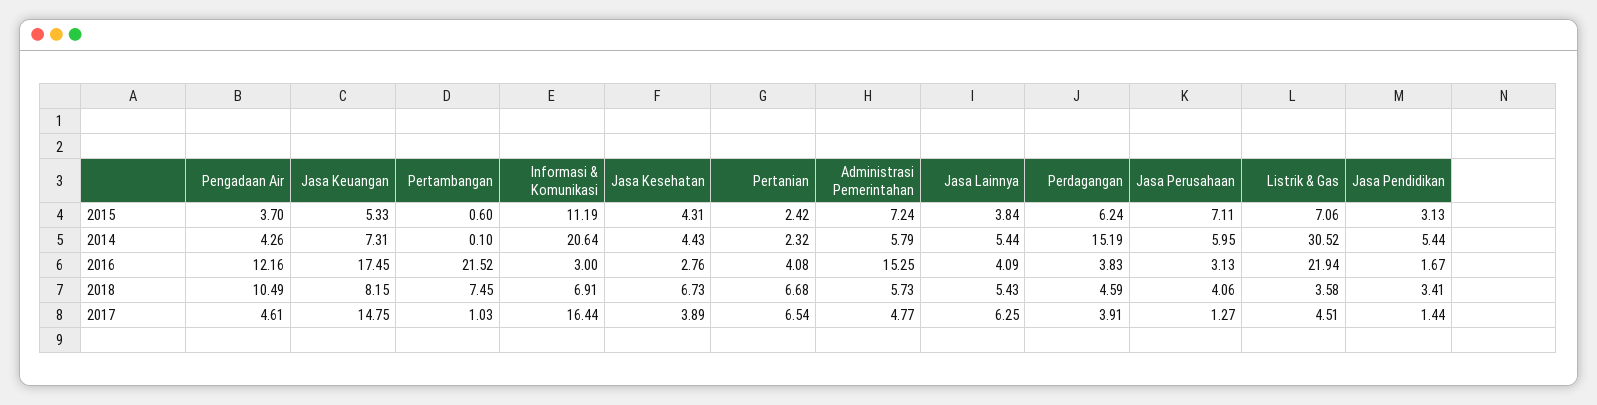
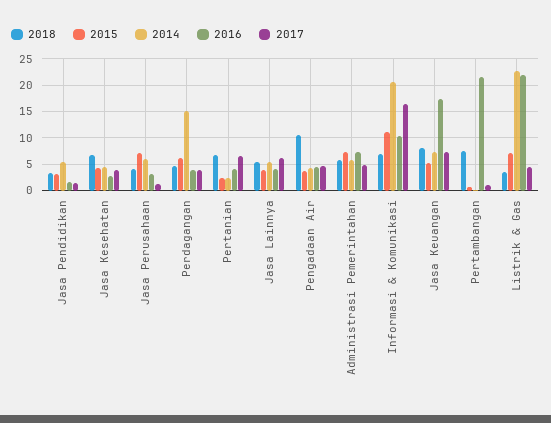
  {
    "2015": {
      "Pengadaan Air": 3.7,
      "Jasa Keuangan": 5.33,
      "Pertambangan": 0.6,
      "Informasi & Komunikasi": 11.19,
      "Jasa Kesehatan": 4.31,
      "Pertanian": 2.42,
      "Administrasi Pemerintahan": 7.24,
      "Jasa Lainnya": 3.84,
      "Perdagangan": 6.24,
      "Jasa Perusahaan": 7.11,
      "Listrik & Gas": 7.06,
      "Jasa Pendidikan": 3.13
    },
    "2014": {
      "Pengadaan Air": 4.26,
      "Jasa Keuangan": 7.31,
      "Pertambangan": 0.1,
      "Informasi & Komunikasi": 20.64,
      "Jasa Kesehatan": 4.43,
      "Pertanian": 2.32,
      "Administrasi Pemerintahan": 5.79,
      "Jasa Lainnya": 5.44,
      "Perdagangan": 15.19,
      "Jasa Perusahaan": 5.95,
-     "Listrik & Gas": 30.52,
+     "Listrik & Gas": 22.5,
      "Jasa Pendidikan": 5.44
    },
    "2016": {
-     "Pengadaan Air": 12.16,
+     "Pengadaan Air": 5,
      "Jasa Keuangan": 17.45,
      "Pertambangan": 21.52,
-     "Informasi & Komunikasi": 3,
+     "Informasi & Komunikasi": 10,
      "Jasa Kesehatan": 2.76,
      "Pertanian": 4.08,
-     "Administrasi Pemerintahan": 15.25,
+     "Administrasi Pemerintahan": 7.5,
      "Jasa Lainnya": 4.09,
      "Perdagangan": 3.83,
      "Jasa Perusahaan": 3.13,
      "Listrik & Gas": 21.94,
      "Jasa Pendidikan": 1.67
    },
    "2018": {
      "Pengadaan Air": 10.49,
      "Jasa Keuangan": 8.15,
      "Pertambangan": 7.45,
      "Informasi & Komunikasi": 6.91,
      "Jasa Kesehatan": 6.73,
      "Pertanian": 6.68,
      "Administrasi Pemerintahan": 5.73,
      "Jasa Lainnya": 5.43,
      "Perdagangan": 4.59,
      "Jasa Perusahaan": 4.06,
      "Listrik & Gas": 3.58,
      "Jasa Pendidikan": 3.41
    },
    "2017": {
      "Pengadaan Air": 4.61,
-     "Jasa Keuangan": 14.75,
+     "Jasa Keuangan": 7.5,
      "Pertambangan": 1.03,
      "Informasi & Komunikasi": 16.44,
      "Jasa Kesehatan": 3.89,
      "Pertanian": 6.54,
      "Administrasi Pemerintahan": 4.77,
      "Jasa Lainnya": 6.25,
      "Perdagangan": 3.91,
      "Jasa Perusahaan": 1.27,
      "Listrik & Gas": 4.51,
      "Jasa Pendidikan": 1.44
    }
  }

